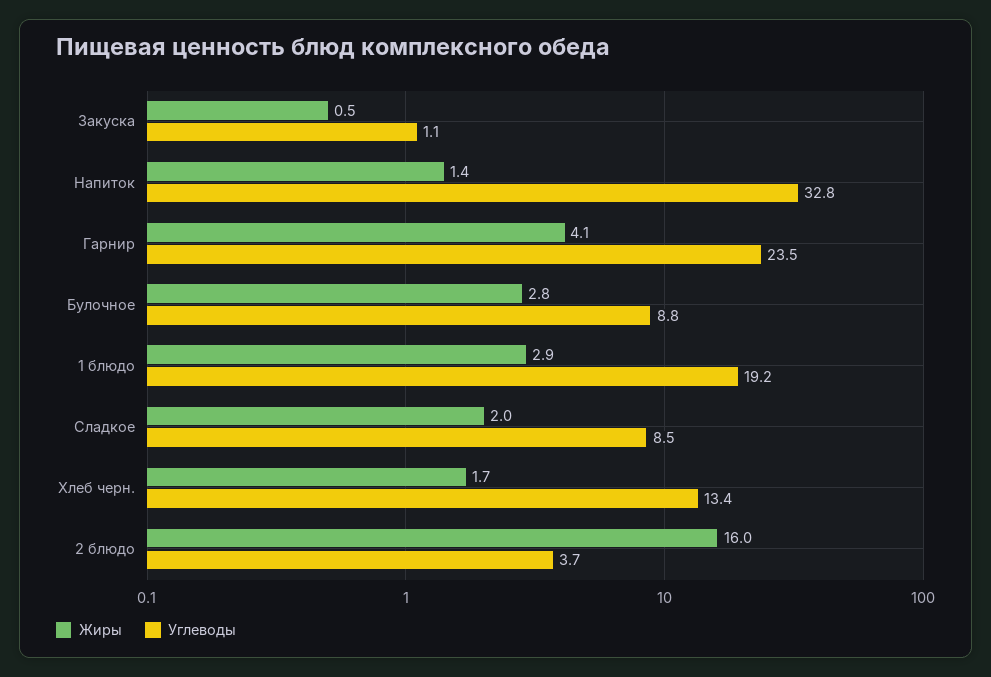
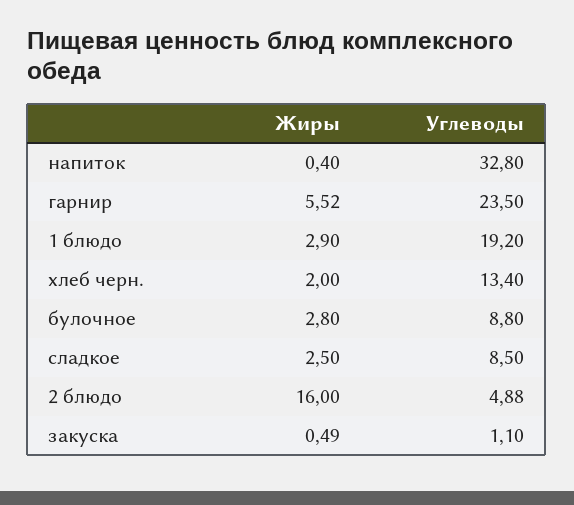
  {
    "Жиры": {
      "Закуска": 0.49,
-     "Напиток": 1.4,
+     "Напиток": 0.4,
-     "Гарнир": 4.1,
+     "Гарнир": 5.52,
      "Булочное": 2.8,
      "1 блюдо": 2.9,
-     "Сладкое": 2,
+     "Сладкое": 2.5,
-     "Хлеб черн.": 1.7,
+     "Хлеб черн.": 2,
      "2 блюдо": 16
    },
    "Углеводы": {
      "Закуска": 1.1,
      "Напиток": 32.8,
      "Гарнир": 23.5,
      "Булочное": 8.8,
      "1 блюдо": 19.2,
      "Сладкое": 8.5,
      "Хлеб черн.": 13.4,
-     "2 блюдо": 3.7
+     "2 блюдо": 4.88
    }
  }

